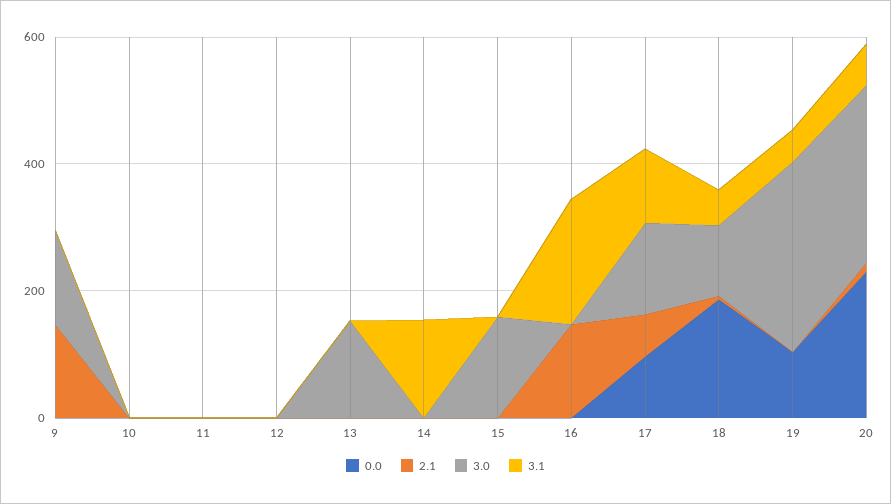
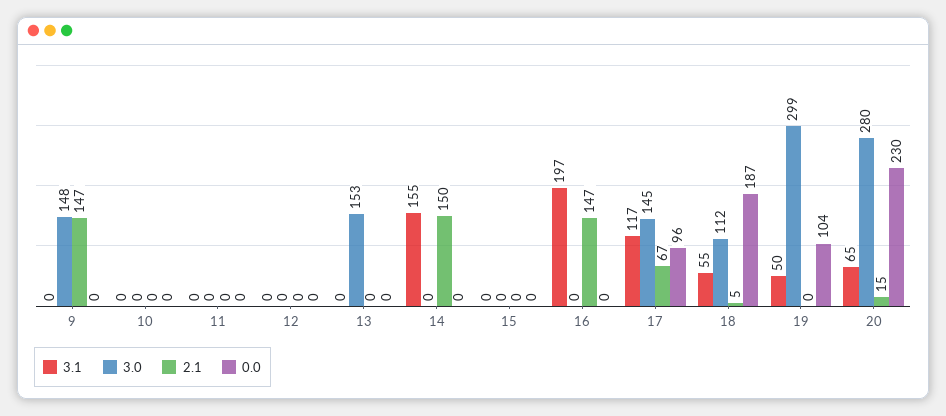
  {
    "0.0": {
      "9": 0,
      "10": 0,
      "11": 0,
      "12": 0,
      "13": 0,
      "14": 0,
      "15": 0,
      "16": 0,
      "17": 96,
      "18": 187,
      "19": 104,
      "20": 230
    },
    "2.1": {
      "9": 147,
      "10": 0,
      "11": 0,
      "12": 0,
      "13": 0,
-     "14": 0,
+     "14": 150,
      "15": 0,
      "16": 147,
      "17": 67,
      "18": 5,
      "19": 0,
      "20": 15
    },
    "3.0": {
      "9": 148,
      "10": 0,
      "11": 0,
      "12": 0,
      "13": 153,
      "14": 0,
-     "15": 150,
+     "15": 0,
      "16": 0,
      "17": 145,
      "18": 112,
      "19": 299,
      "20": 280
    },
    "3.1": {
      "9": 0,
      "10": 0,
      "11": 0,
      "12": 0,
      "13": 0,
      "14": 155,
      "15": 0,
      "16": 197,
      "17": 117,
      "18": 55,
      "19": 50,
      "20": 65
    }
  }

